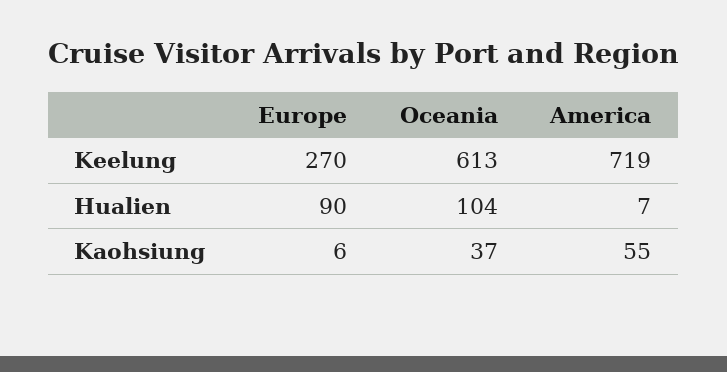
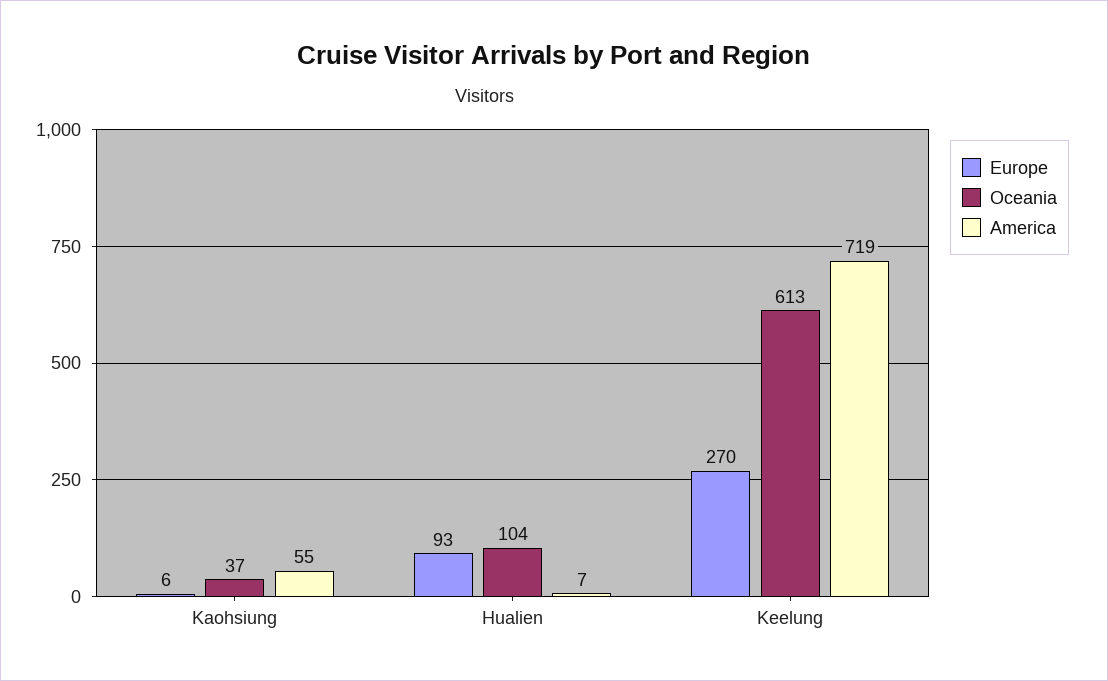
  {
    "Europe": {
      "Keelung": 270,
-     "Hualien": 90,
+     "Hualien": 93,
      "Kaohsiung": 6
    },
    "Oceania": {
      "Keelung": 613,
      "Hualien": 104,
      "Kaohsiung": 37
    },
    "America": {
      "Keelung": 719,
      "Hualien": 7,
      "Kaohsiung": 55
    }
  }

